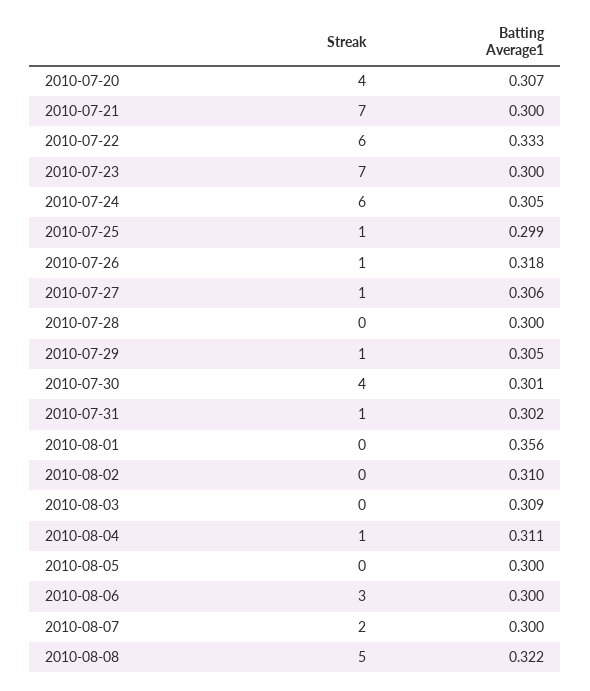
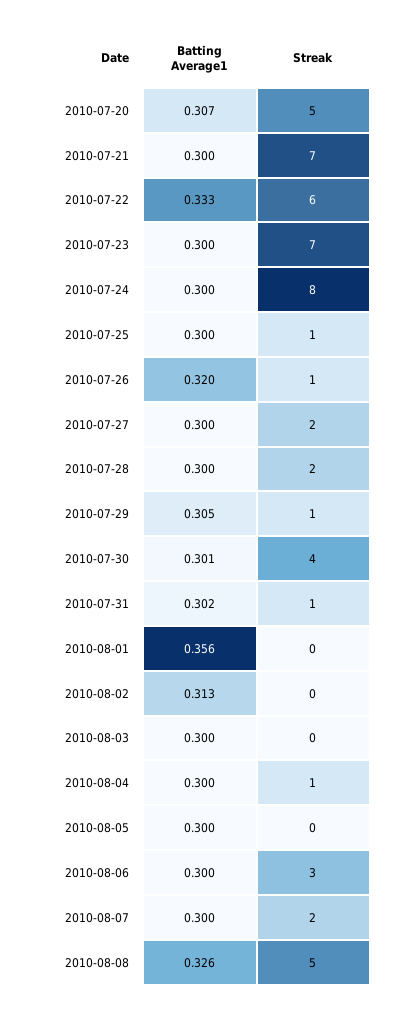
  {
    "Streak": {
-     "2010-07-20": 4,
+     "2010-07-20": 5,
      "2010-07-21": 7,
      "2010-07-22": 6,
      "2010-07-23": 7,
-     "2010-07-24": 6,
+     "2010-07-24": 8,
      "2010-07-25": 1,
      "2010-07-26": 1,
-     "2010-07-27": 1,
+     "2010-07-27": 2,
-     "2010-07-28": 0,
+     "2010-07-28": 2,
      "2010-07-29": 1,
      "2010-07-30": 4,
      "2010-07-31": 1,
      "2010-08-01": 0,
      "2010-08-02": 0,
      "2010-08-03": 0,
      "2010-08-04": 1,
      "2010-08-05": 0,
      "2010-08-06": 3,
      "2010-08-07": 2,
      "2010-08-08": 5
    },
    "Batting Average1": {
      "2010-07-20": 0.307,
      "2010-07-21": 0.3,
      "2010-07-22": 0.333,
      "2010-07-23": 0.3,
-     "2010-07-24": 0.305,
+     "2010-07-24": 0.3,
-     "2010-07-25": 0.299,
+     "2010-07-25": 0.3,
-     "2010-07-26": 0.318,
+     "2010-07-26": 0.32,
-     "2010-07-27": 0.306,
+     "2010-07-27": 0.3,
      "2010-07-28": 0.3,
      "2010-07-29": 0.305,
      "2010-07-30": 0.301,
      "2010-07-31": 0.302,
      "2010-08-01": 0.356,
-     "2010-08-02": 0.31,
+     "2010-08-02": 0.313,
-     "2010-08-03": 0.309,
+     "2010-08-03": 0.3,
-     "2010-08-04": 0.311,
+     "2010-08-04": 0.3,
      "2010-08-05": 0.3,
      "2010-08-06": 0.3,
      "2010-08-07": 0.3,
-     "2010-08-08": 0.322
+     "2010-08-08": 0.326
    }
  }

